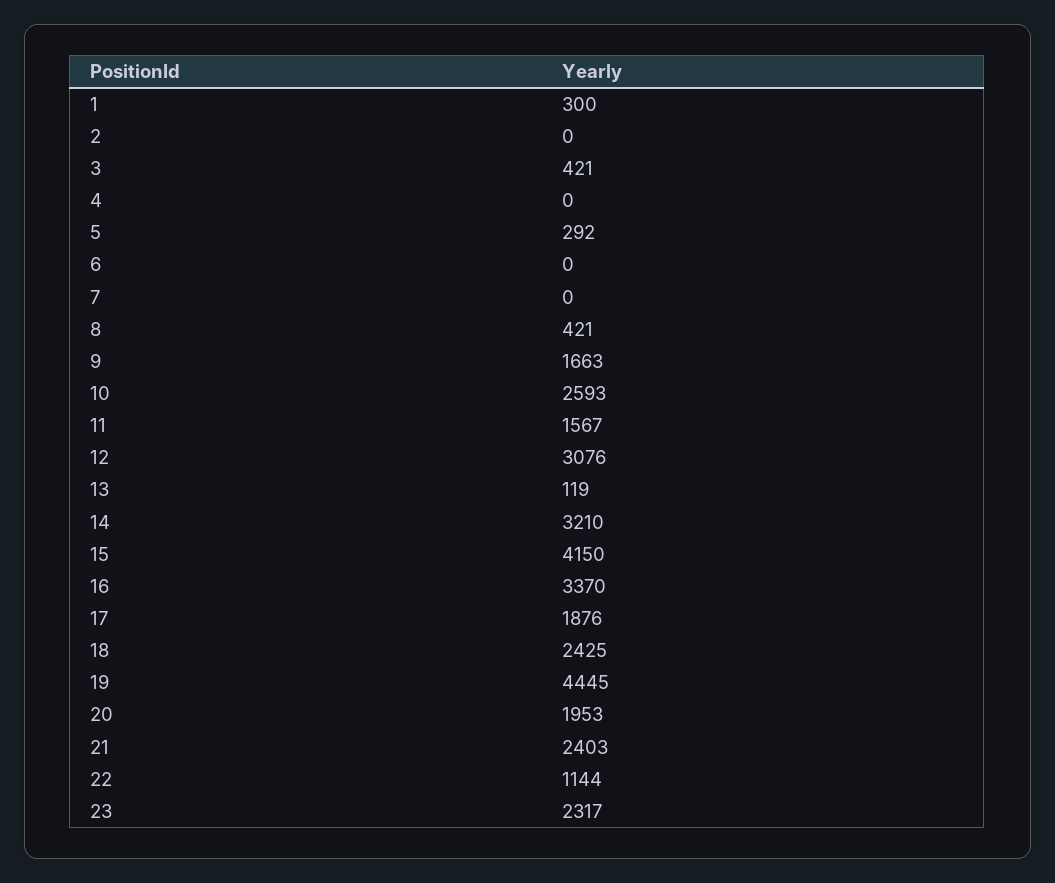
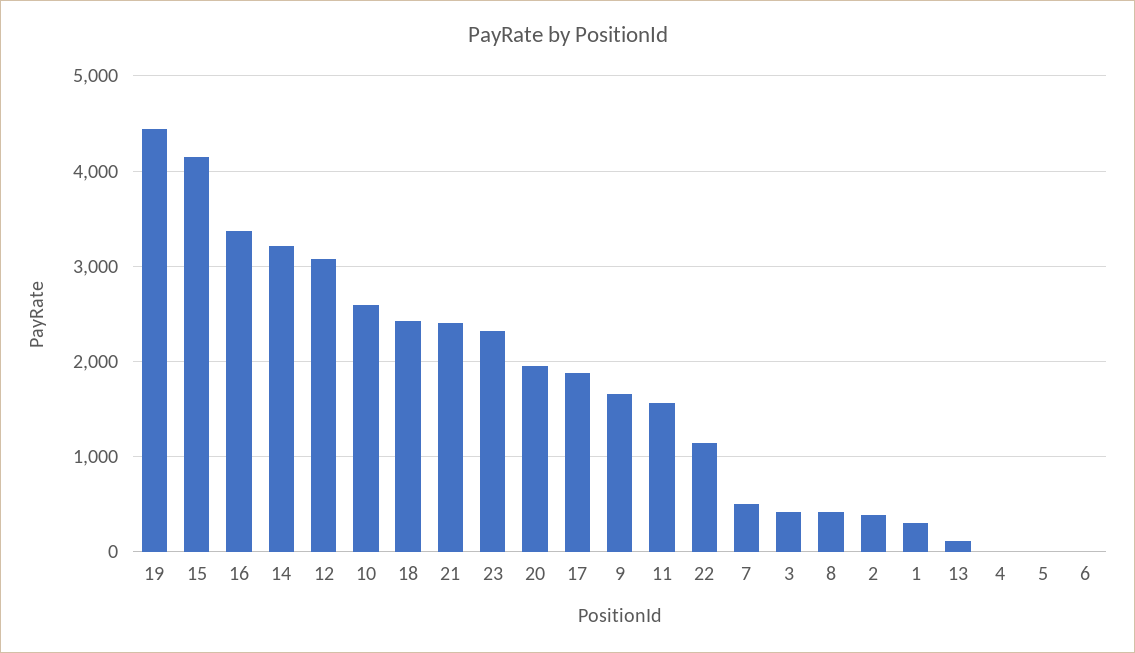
  {
    "1": 300,
-   "2": 0,
+   "2": 400,
    "3": 421,
    "4": 0,
-   "5": 292,
+   "5": 0,
    "6": 0,
-   "7": 0,
+   "7": 500,
    "8": 421,
    "9": 1663,
    "10": 2593,
    "11": 1567,
    "12": 3076,
    "13": 119,
    "14": 3210,
    "15": 4150,
    "16": 3370,
    "17": 1876,
    "18": 2425,
    "19": 4445,
    "20": 1953,
    "21": 2403,
    "22": 1144,
    "23": 2317
  }

